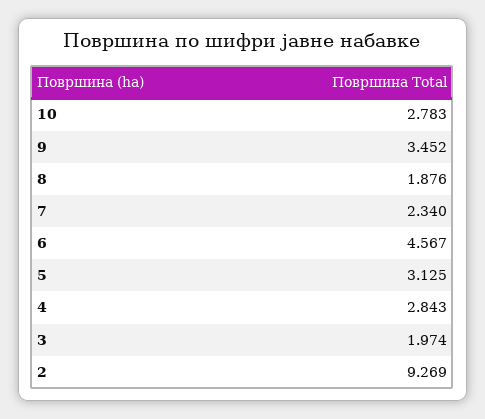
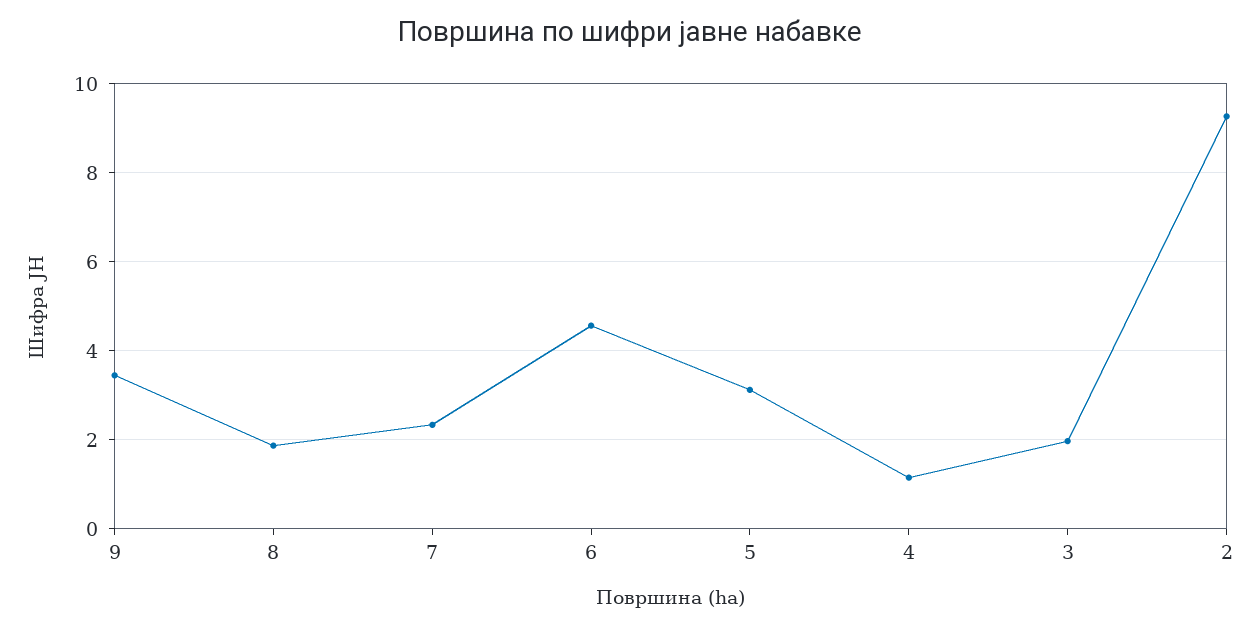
  {
-   "10": 2.783,
    "9": 3.452,
    "8": 1.876,
    "7": 2.34,
    "6": 4.567,
    "5": 3.125,
-   "4": 2.843,
+   "4": 1.2,
    "3": 1.974,
    "2": 9.269
  }

